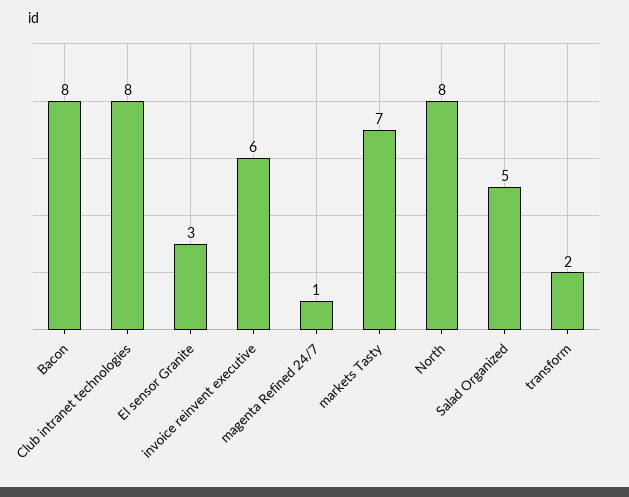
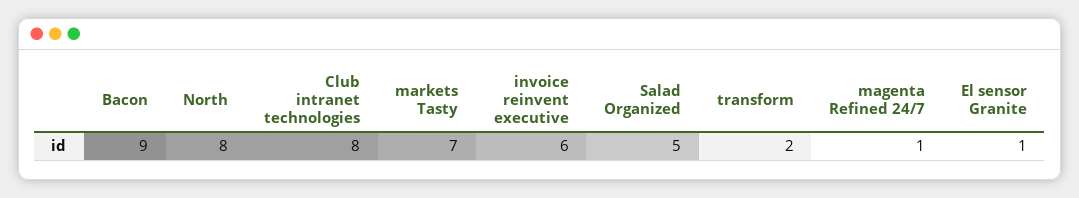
  {
-   "Bacon": 8,
+   "Bacon": 9,
    "Club intranet technologies": 8,
-   "El sensor Granite": 3,
+   "El sensor Granite": 1,
    "invoice reinvent executive": 6,
    "magenta Refined 24/7": 1,
    "markets Tasty": 7,
    "North": 8,
    "Salad Organized": 5,
    "transform": 2
  }

